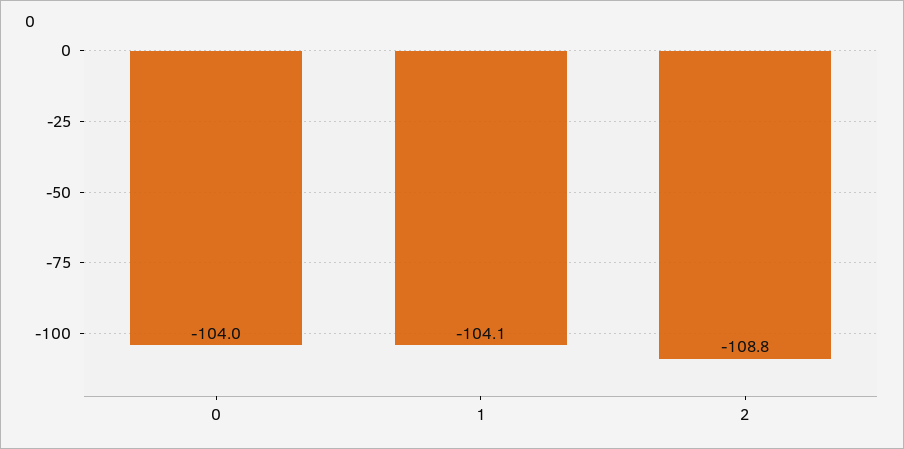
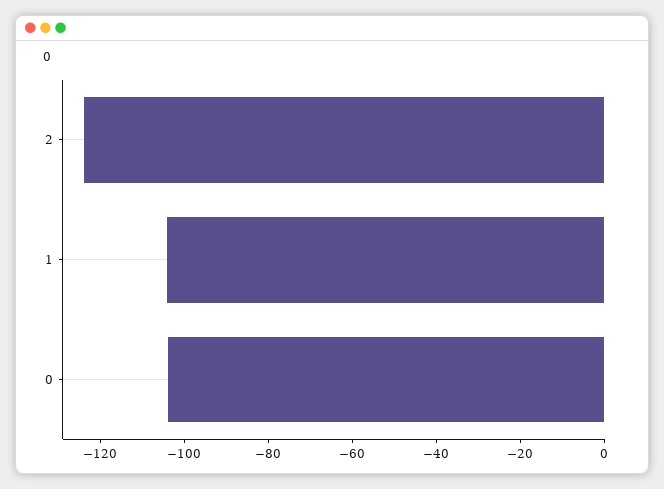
  {
    "0": -104,
    "1": -104.1,
-   "2": -108.8
+   "2": -125
  }

